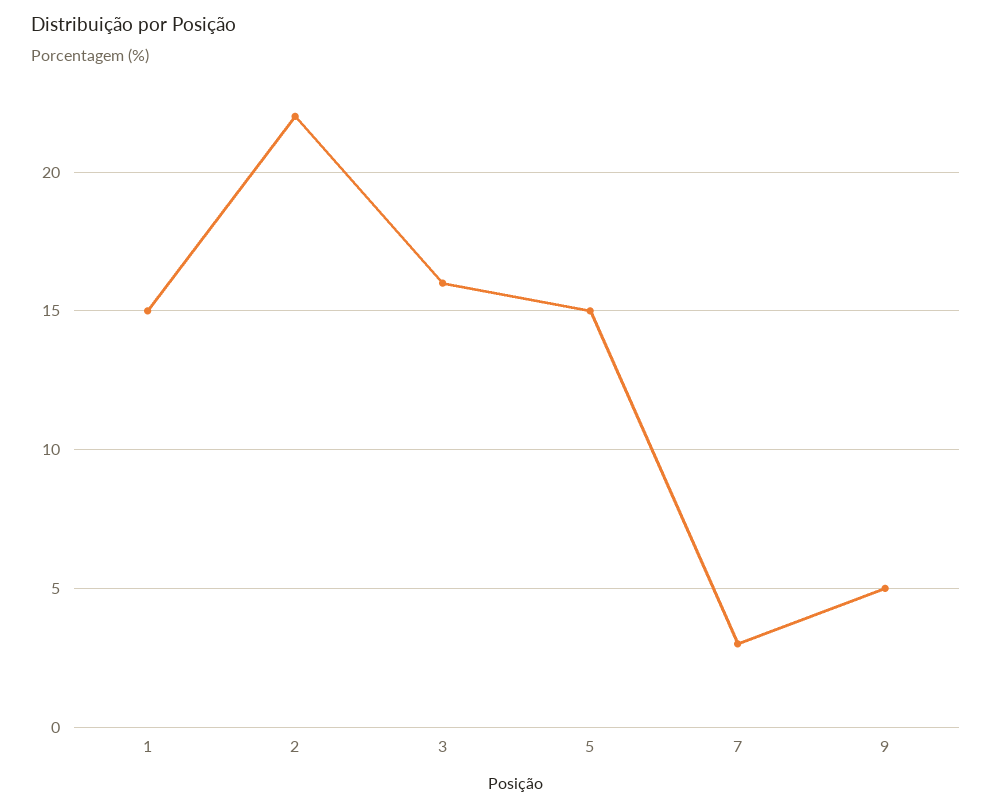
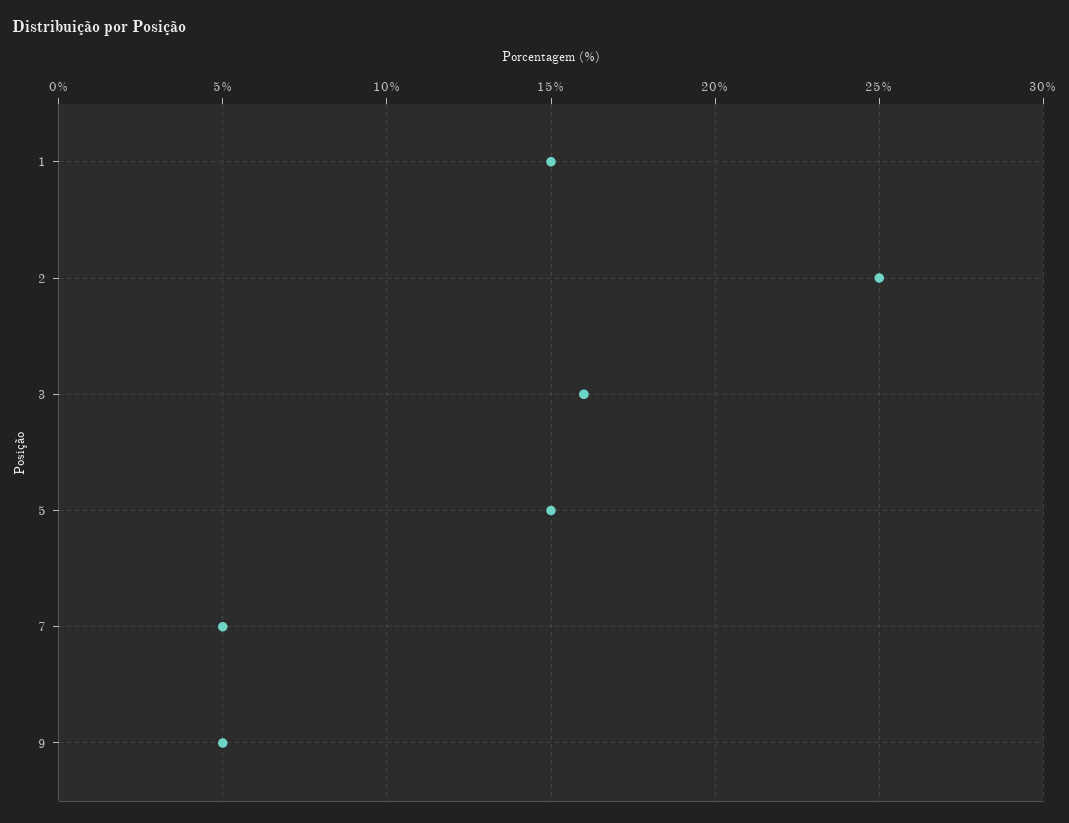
  {
    "1": 15,
-   "2": 22,
+   "2": 25,
    "3": 16,
    "5": 15,
-   "7": 3,
+   "7": 5,
    "9": 5
  }

